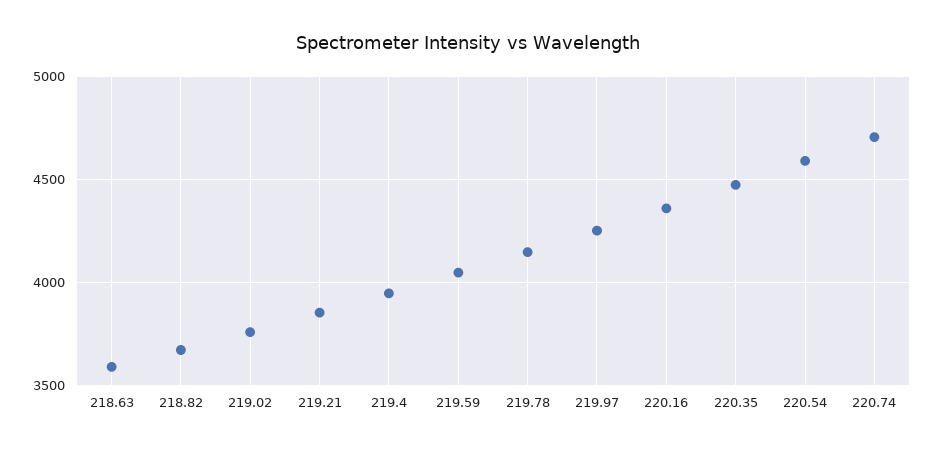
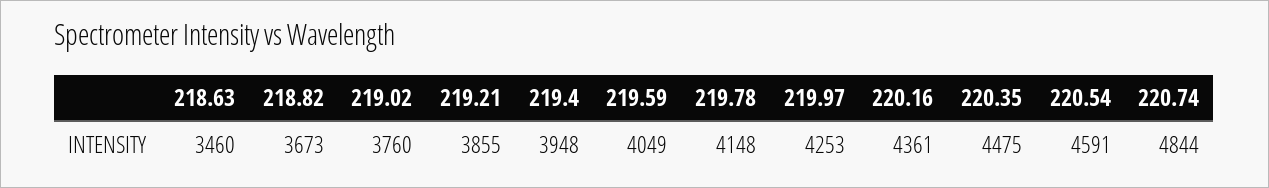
  {
-   "218.63": 3600,
+   "218.63": 3460,
    "218.82": 3673,
    "219.02": 3760,
    "219.21": 3855,
    "219.4": 3948,
    "219.59": 4049,
    "219.78": 4148,
    "219.97": 4253,
    "220.16": 4361,
    "220.35": 4475,
    "220.54": 4591,
-   "220.74": 4700
+   "220.74": 4844
  }

